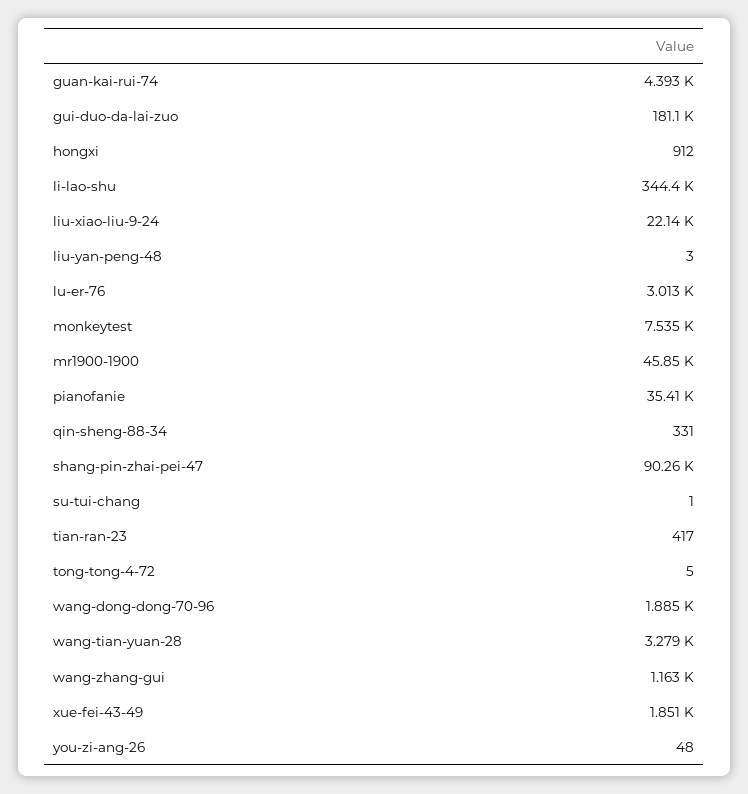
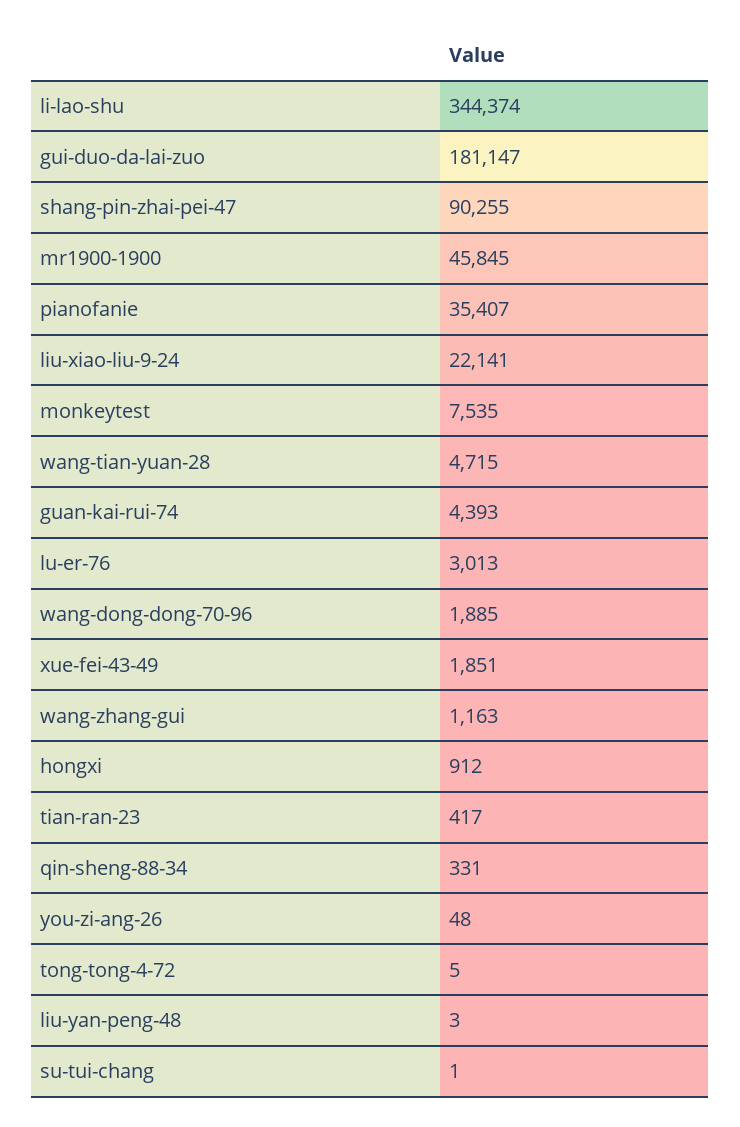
  {
    "guan-kai-rui-74": 4393,
    "gui-duo-da-lai-zuo": 181147,
    "hongxi": 912,
    "li-lao-shu": 344374,
    "liu-xiao-liu-9-24": 22141,
    "liu-yan-peng-48": 3,
    "lu-er-76": 3013,
    "monkeytest": 7535,
    "mr1900-1900": 45845,
    "pianofanie": 35407,
    "qin-sheng-88-34": 331,
    "shang-pin-zhai-pei-47": 90255,
    "su-tui-chang": 1,
    "tian-ran-23": 417,
    "tong-tong-4-72": 5,
    "wang-dong-dong-70-96": 1885,
-   "wang-tian-yuan-28": 3279,
+   "wang-tian-yuan-28": 4715,
    "wang-zhang-gui": 1163,
    "xue-fei-43-49": 1851,
    "you-zi-ang-26": 48
  }

